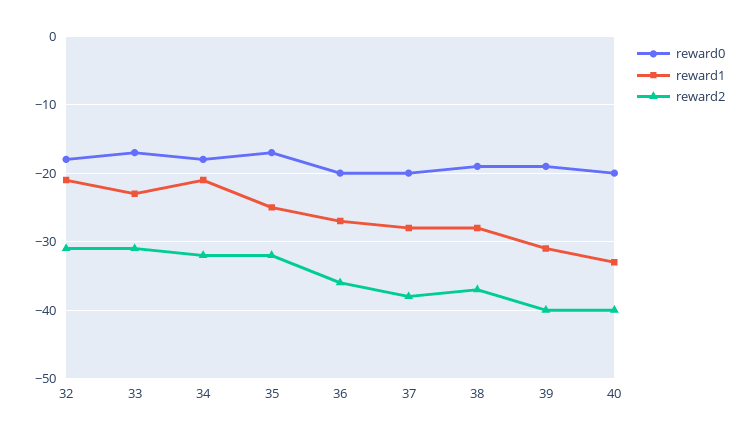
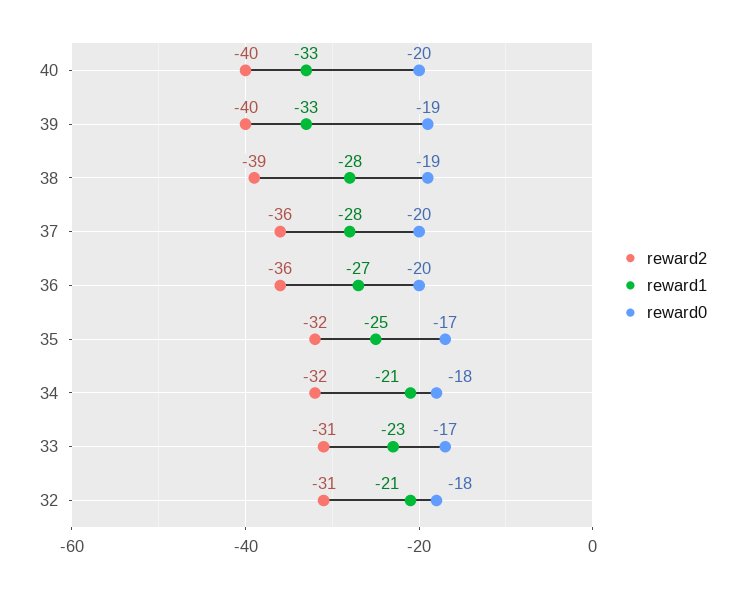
  {
    "reward0": {
      "32": -18,
      "33": -17,
      "34": -18,
      "35": -17,
      "36": -20,
      "37": -20,
      "38": -19,
      "39": -19,
      "40": -20
    },
    "reward1": {
      "32": -21,
      "33": -23,
      "34": -21,
      "35": -25,
      "36": -27,
      "37": -28,
      "38": -28,
-     "39": -31,
+     "39": -33,
      "40": -33
    },
    "reward2": {
      "32": -31,
      "33": -31,
      "34": -32,
      "35": -32,
      "36": -36,
-     "37": -38,
+     "37": -36,
-     "38": -37,
+     "38": -39,
      "39": -40,
      "40": -40
    }
  }

